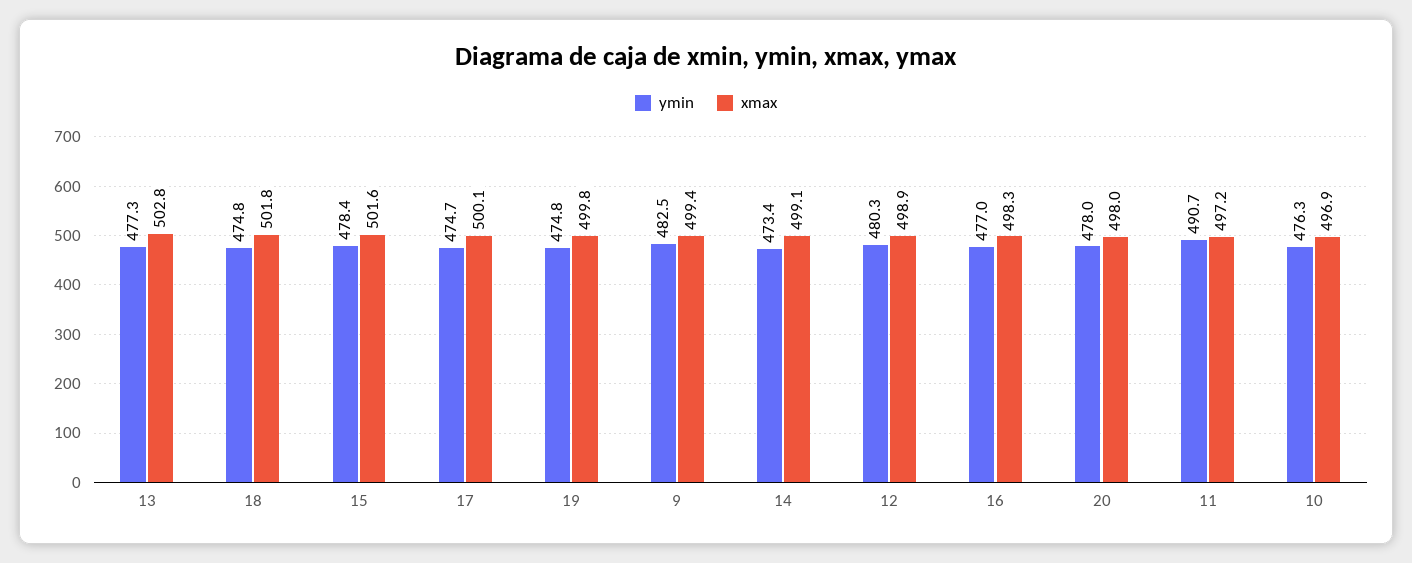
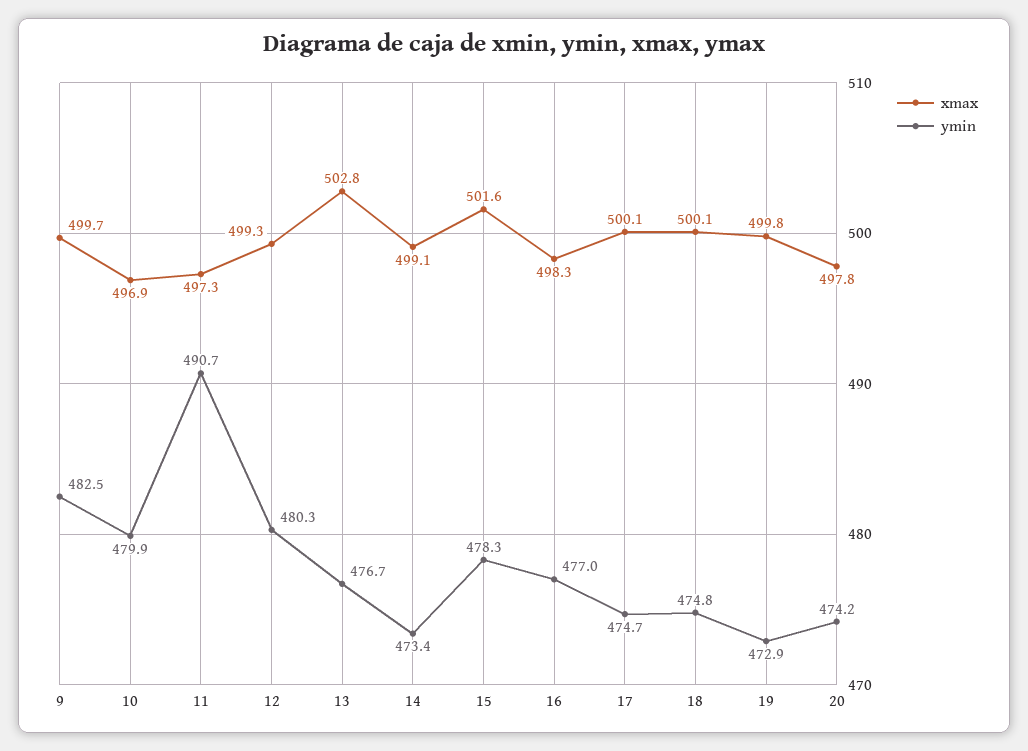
  {
    "ymin": {
-     "13": 477.3,
+     "13": 476.7,
      "18": 474.8,
-     "15": 478.4,
+     "15": 478.3,
      "17": 474.7,
-     "19": 474.8,
+     "19": 472.9,
      "9": 482.5,
      "14": 473.4,
      "12": 480.3,
      "16": 477,
-     "20": 478,
+     "20": 474.2,
      "11": 490.7,
-     "10": 476.3
+     "10": 479.9
    },
    "xmax": {
      "13": 502.8,
-     "18": 501.8,
+     "18": 500.1,
      "15": 501.6,
      "17": 500.1,
      "19": 499.8,
-     "9": 499.4,
+     "9": 499.7,
      "14": 499.1,
-     "12": 498.9,
+     "12": 499.3,
      "16": 498.3,
-     "20": 498,
+     "20": 497.8,
-     "11": 497.2,
+     "11": 497.3,
      "10": 496.9
    }
  }

